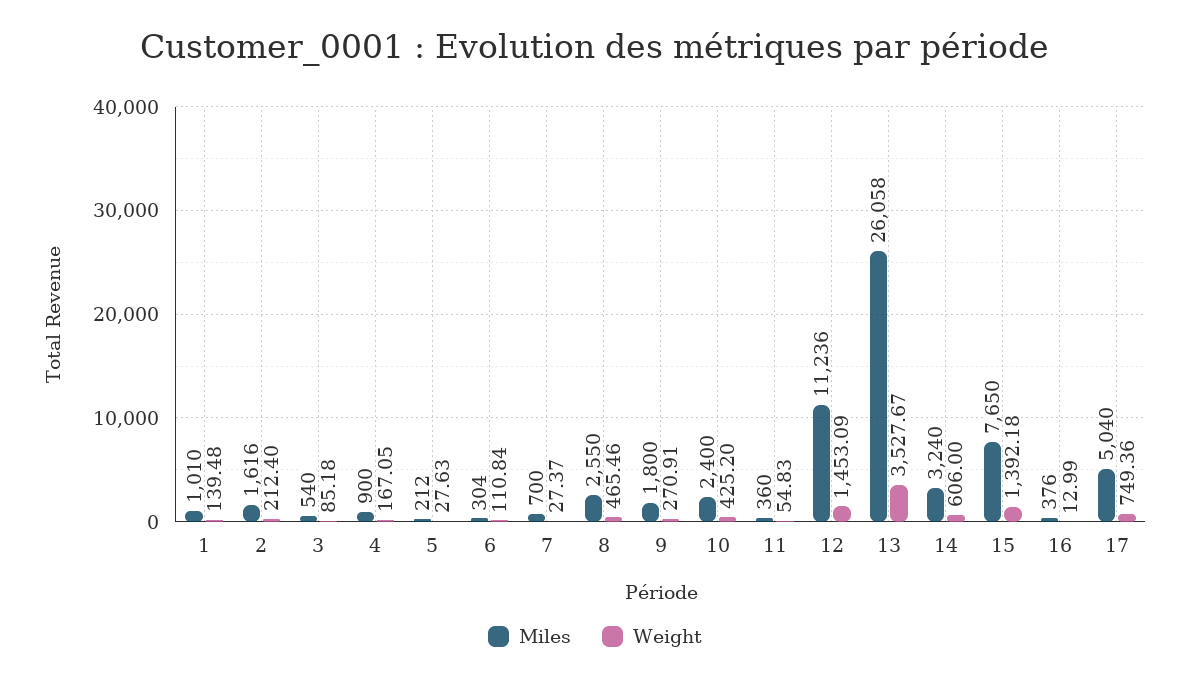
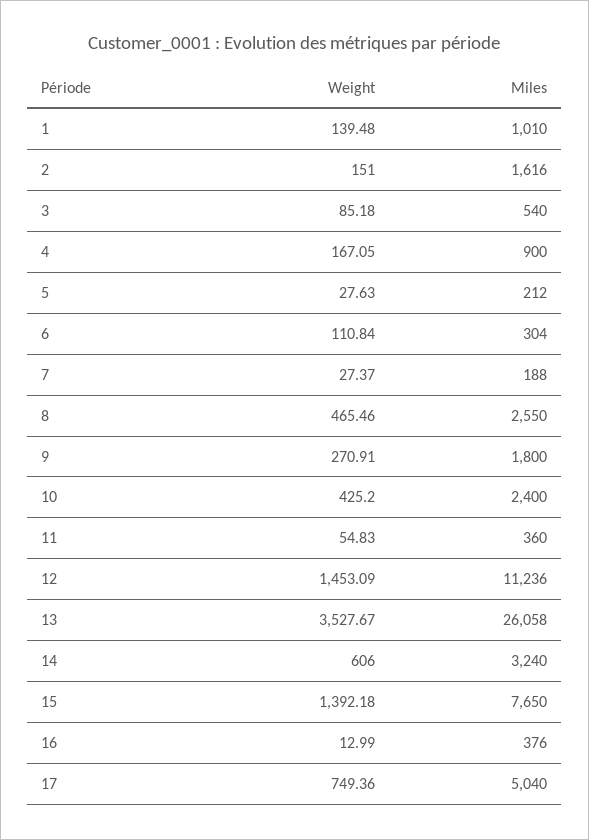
  {
    "Miles": {
      "1": 1010,
      "2": 1616,
      "3": 540,
      "4": 900,
      "5": 212,
      "6": 304,
-     "7": 700,
+     "7": 188,
      "8": 2550,
      "9": 1800,
      "10": 2400,
      "11": 360,
      "12": 11236,
      "13": 26058,
      "14": 3240,
      "15": 7650,
      "16": 376,
      "17": 5040
    },
    "Weight": {
      "1": 139.48,
-     "2": 212.4,
+     "2": 151,
      "3": 85.18,
      "4": 167.05,
      "5": 27.63,
      "6": 110.84,
      "7": 27.37,
      "8": 465.46,
      "9": 270.91,
      "10": 425.2,
      "11": 54.83,
      "12": 1453.09,
      "13": 3527.67,
      "14": 606,
      "15": 1392.18,
      "16": 12.99,
      "17": 749.36
    }
  }

